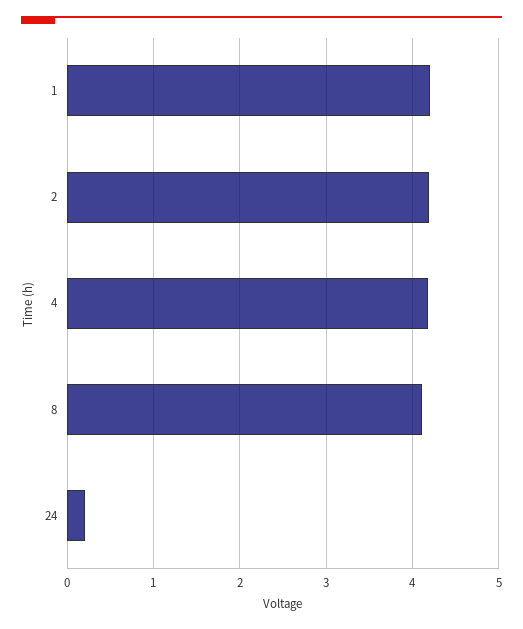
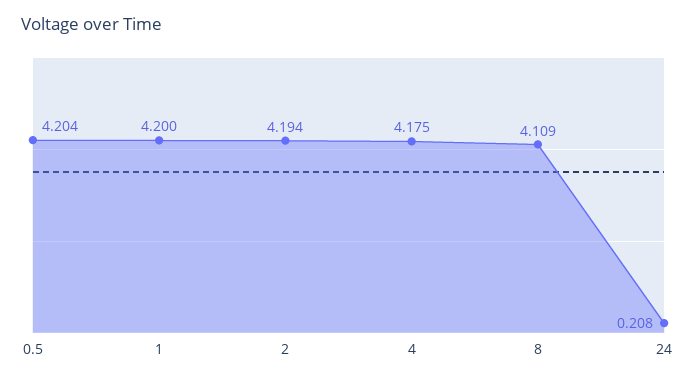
  {
    "1": 4.2,
    "2": 4.194,
    "4": 4.175,
    "8": 4.109,
-   "24": 0.208
+   "24": 0.208,
+   "0.5": 4.204
  }

